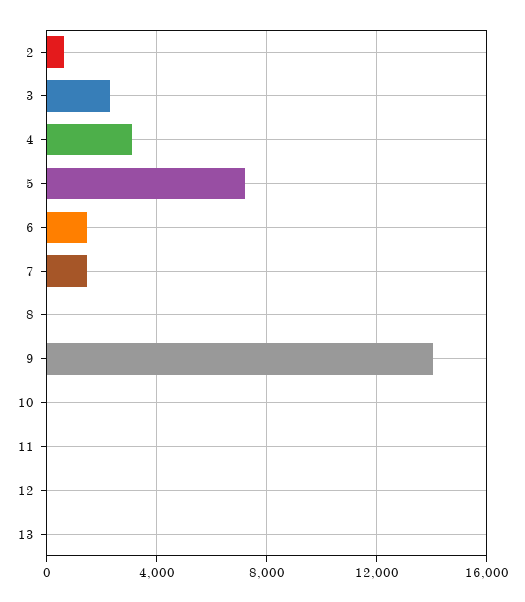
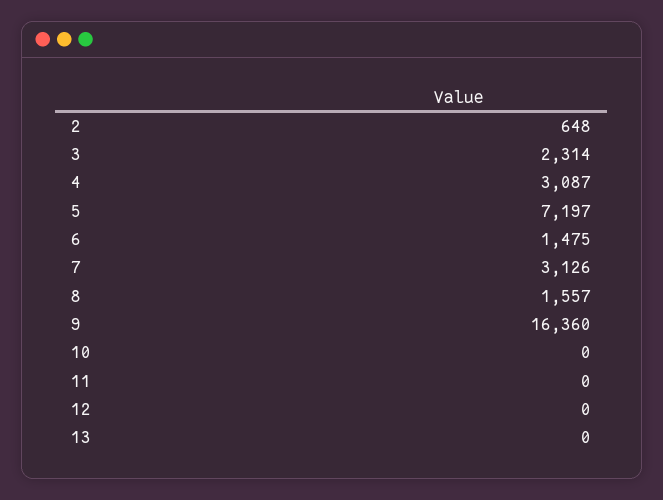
  {
    "2": 648,
    "3": 2314,
    "4": 3087,
    "5": 7197,
    "6": 1475,
-   "7": 1500,
+   "7": 3126,
-   "8": 0,
+   "8": 1557,
-   "9": 14000,
+   "9": 16360,
    "10": 0,
    "11": 0,
    "12": 0,
    "13": 0
  }

